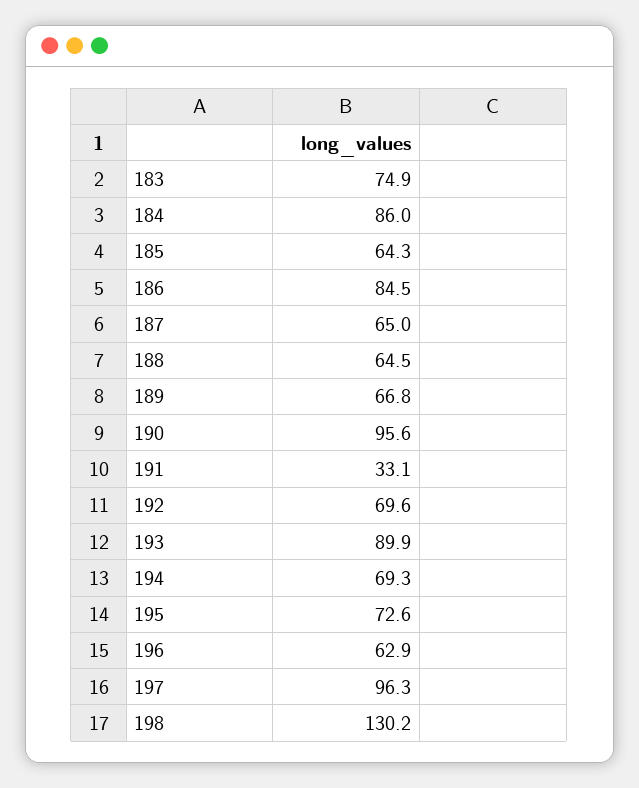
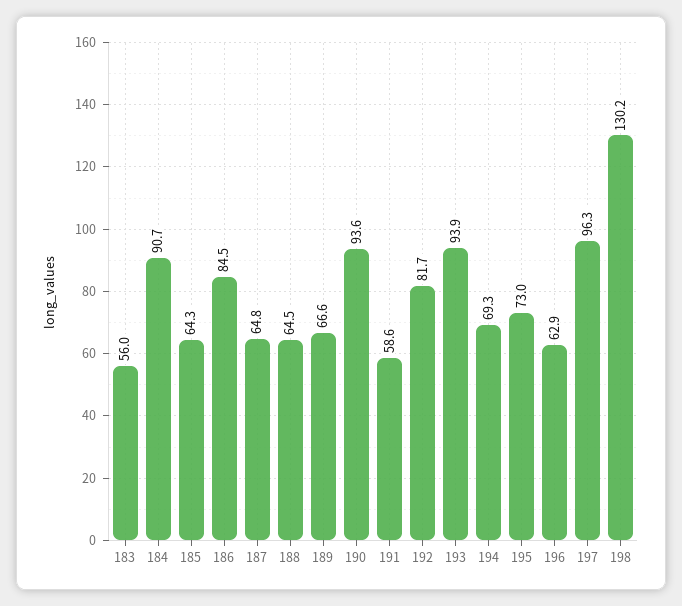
  {
-   "183": 74.9,
+   "183": 56,
-   "184": 86,
+   "184": 90.7,
    "185": 64.3,
    "186": 84.5,
-   "187": 65,
+   "187": 64.8,
    "188": 64.5,
-   "189": 66.8,
+   "189": 66.6,
-   "190": 95.6,
+   "190": 93.6,
-   "191": 33.1,
+   "191": 58.6,
-   "192": 69.6,
+   "192": 81.7,
-   "193": 89.9,
+   "193": 93.9,
    "194": 69.3,
-   "195": 72.6,
+   "195": 73,
    "196": 62.9,
    "197": 96.3,
    "198": 130.2
  }

